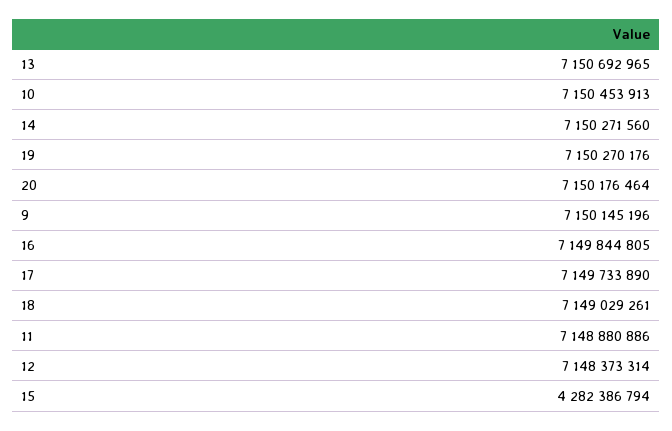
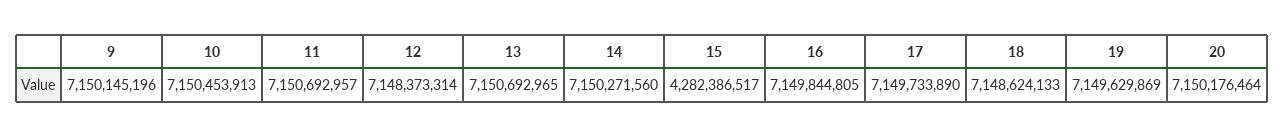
  {
    "13": 7150692965,
    "10": 7150453913,
    "14": 7150271560,
-   "19": 7150270176,
+   "19": 7149629869,
    "20": 7150176464,
    "9": 7150145196,
    "16": 7149844805,
    "17": 7149733890,
-   "18": 7149029261,
+   "18": 7148624133,
-   "11": 7148880886,
+   "11": 7150692957,
    "12": 7148373314,
-   "15": 4282386794
+   "15": 4282386517
  }

